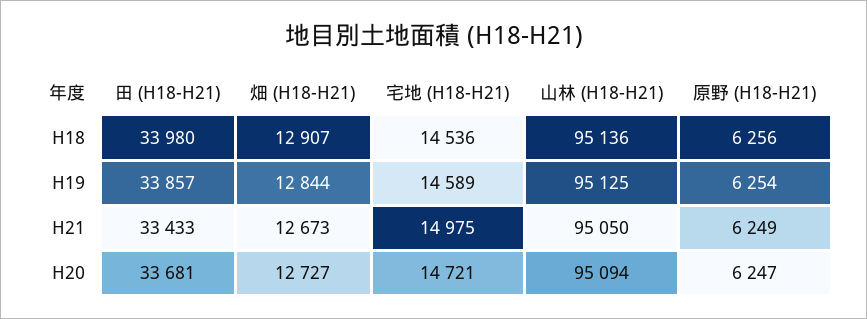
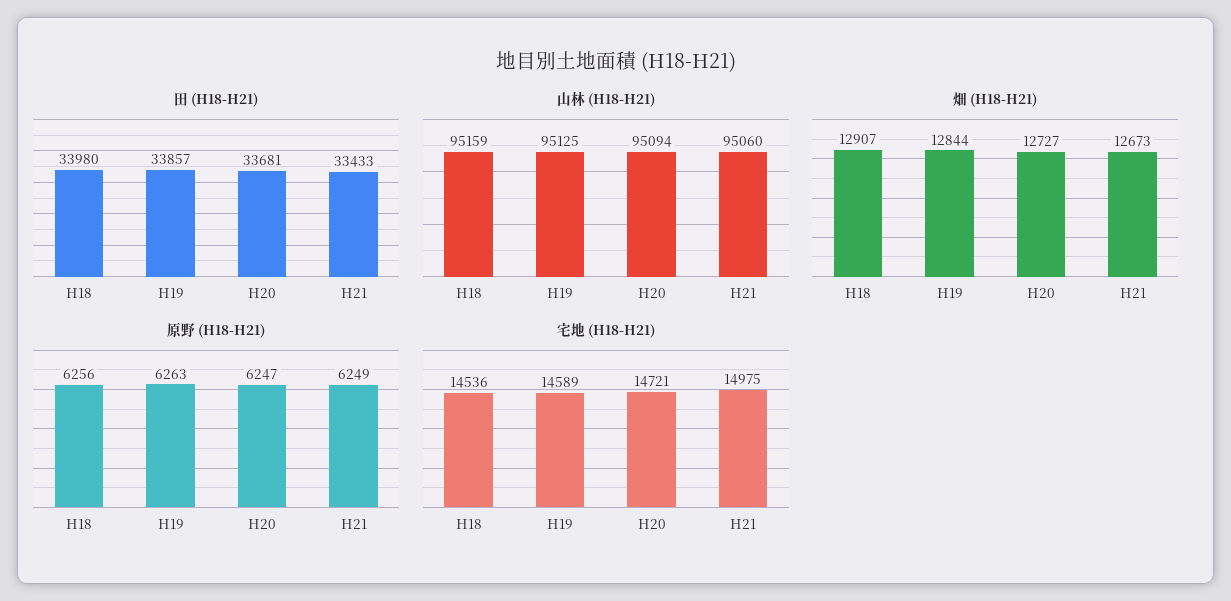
  {
    "田 (H18-H21)": {
      "H18": 33980,
      "H19": 33857,
      "H21": 33433,
      "H20": 33681
    },
    "畑 (H18-H21)": {
      "H18": 12907,
      "H19": 12844,
      "H21": 12673,
      "H20": 12727
    },
    "宅地 (H18-H21)": {
      "H18": 14536,
      "H19": 14589,
      "H21": 14975,
      "H20": 14721
    },
    "山林 (H18-H21)": {
-     "H18": 95136,
+     "H18": 95159,
      "H19": 95125,
-     "H21": 95050,
+     "H21": 95060,
      "H20": 95094
    },
    "原野 (H18-H21)": {
      "H18": 6256,
-     "H19": 6254,
+     "H19": 6263,
      "H21": 6249,
      "H20": 6247
    }
  }

